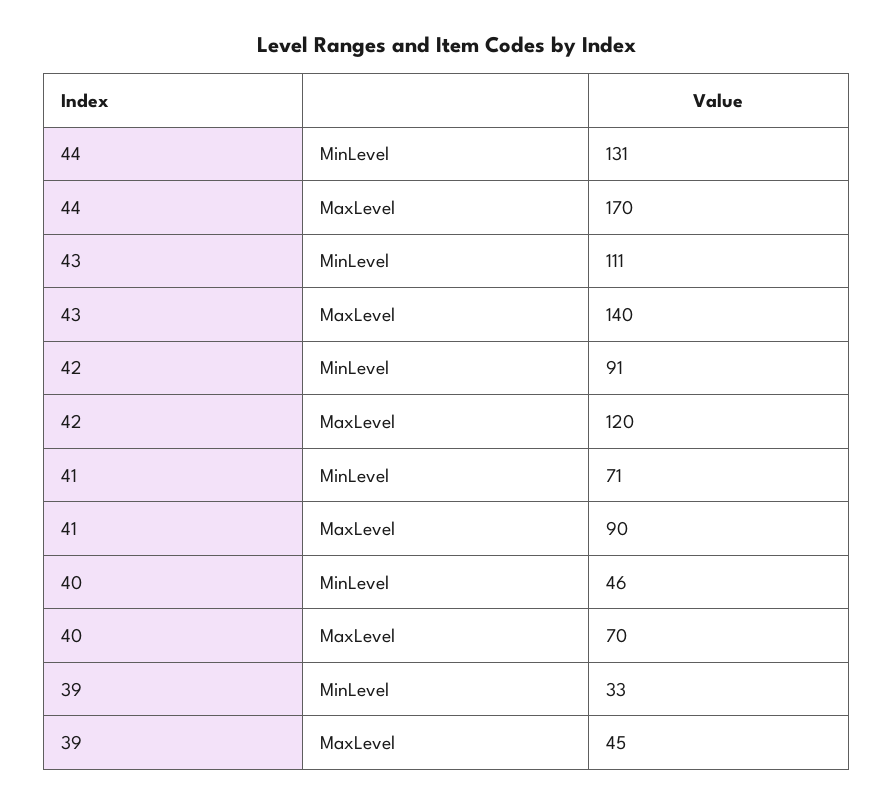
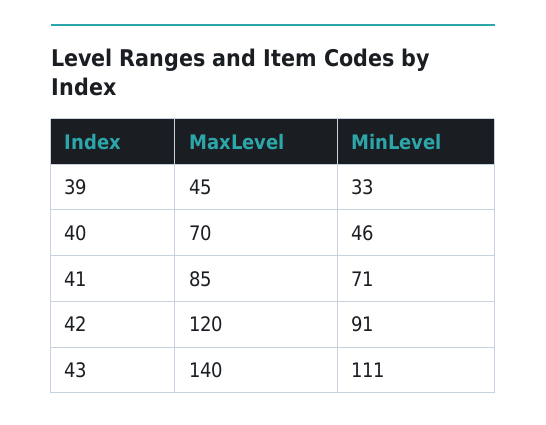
  {
-   "44": {
-     "MinLevel": 131,
-     "MaxLevel": 170
-   },
    "43": {
      "MinLevel": 111,
      "MaxLevel": 140
    },
    "42": {
      "MinLevel": 91,
      "MaxLevel": 120
    },
    "41": {
      "MinLevel": 71,
-     "MaxLevel": 90
+     "MaxLevel": 85
    },
    "40": {
      "MinLevel": 46,
      "MaxLevel": 70
    },
    "39": {
      "MinLevel": 33,
      "MaxLevel": 45
    }
  }

